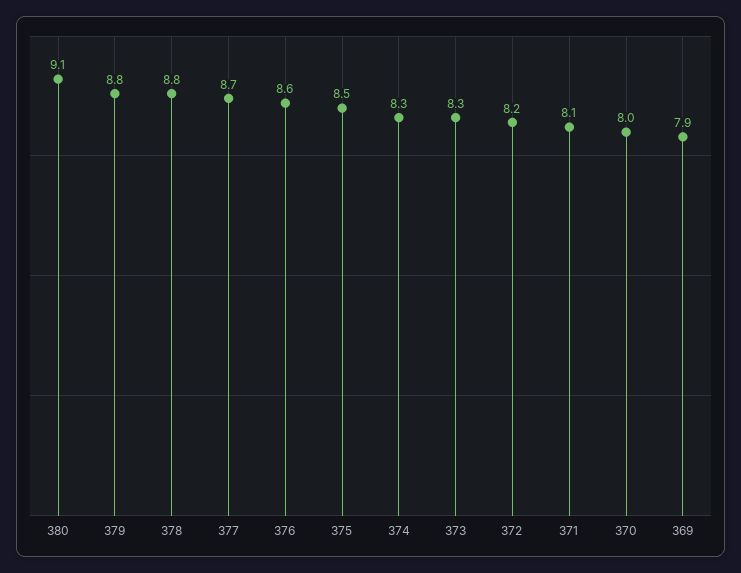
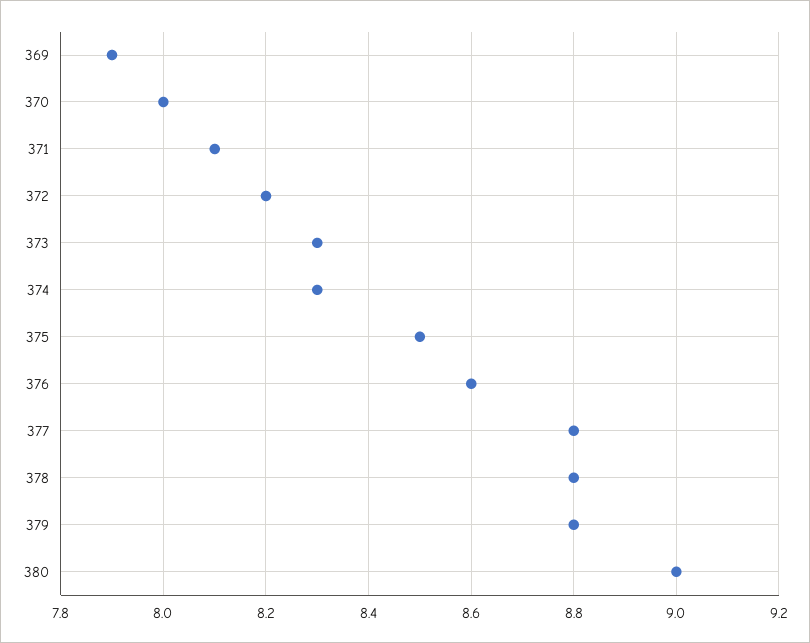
  {
-   "380": 9.1,
+   "380": 9,
    "379": 8.8,
    "378": 8.8,
-   "377": 8.7,
+   "377": 8.8,
    "376": 8.6,
    "375": 8.5,
    "374": 8.3,
    "373": 8.3,
    "372": 8.2,
    "371": 8.1,
    "370": 8,
    "369": 7.9
  }

